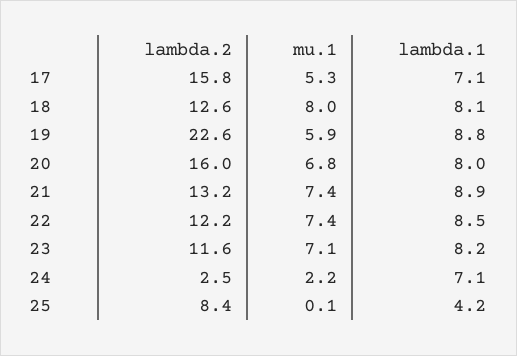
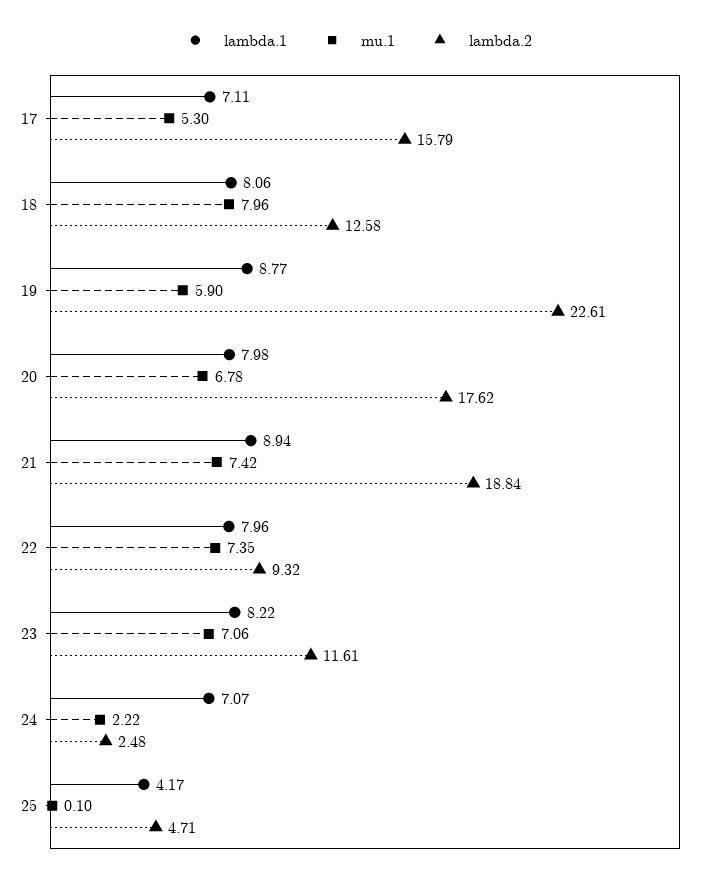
  {
    "lambda.2": {
      "17": 15.79,
      "18": 12.58,
      "19": 22.61,
-     "20": 16,
+     "20": 17.62,
-     "21": 13.2,
+     "21": 18.84,
-     "22": 12.2,
+     "22": 9.32,
      "23": 11.61,
      "24": 2.48,
-     "25": 8.4
+     "25": 4.71
    },
    "mu.1": {
      "17": 5.3,
      "18": 7.96,
      "19": 5.9,
      "20": 6.78,
      "21": 7.42,
      "22": 7.35,
      "23": 7.06,
      "24": 2.22,
      "25": 0.1
    },
    "lambda.1": {
      "17": 7.11,
      "18": 8.06,
      "19": 8.77,
      "20": 7.98,
      "21": 8.94,
-     "22": 8.5,
+     "22": 7.96,
      "23": 8.22,
      "24": 7.07,
      "25": 4.17
    }
  }

